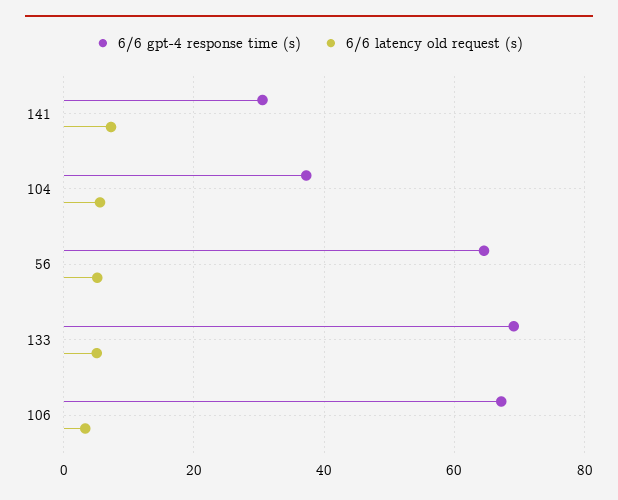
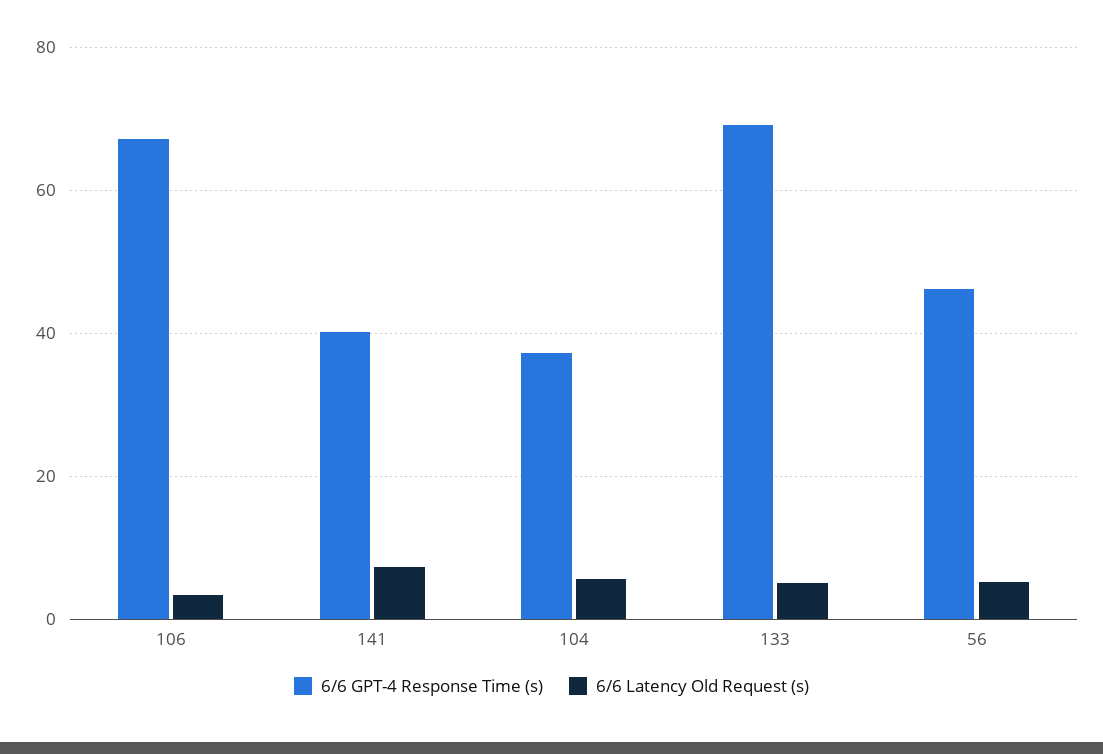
  {
    "6/6 gpt-4 response time (s)": {
-     "141": 30,
+     "141": 40,
      "104": 38,
-     "56": 64,
+     "56": 46,
      "133": 70,
      "106": 68
    },
    "6/6 latency old request (s)": {
      "141": 8,
      "104": 6,
      "56": 6,
      "133": 6,
      "106": 4
    }
  }

